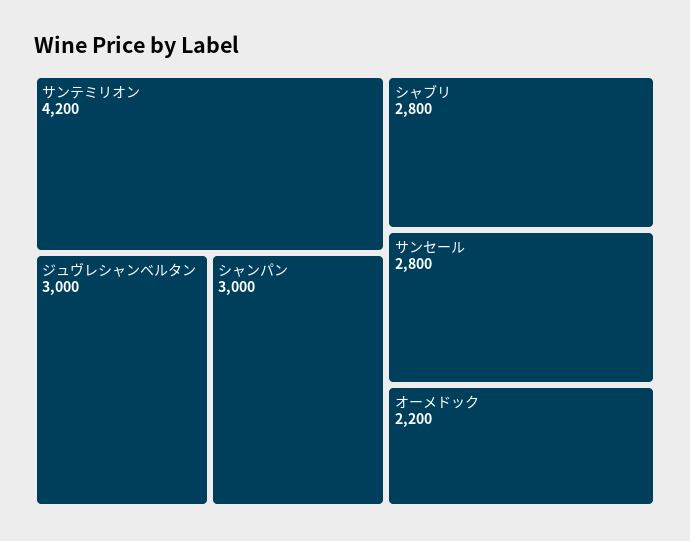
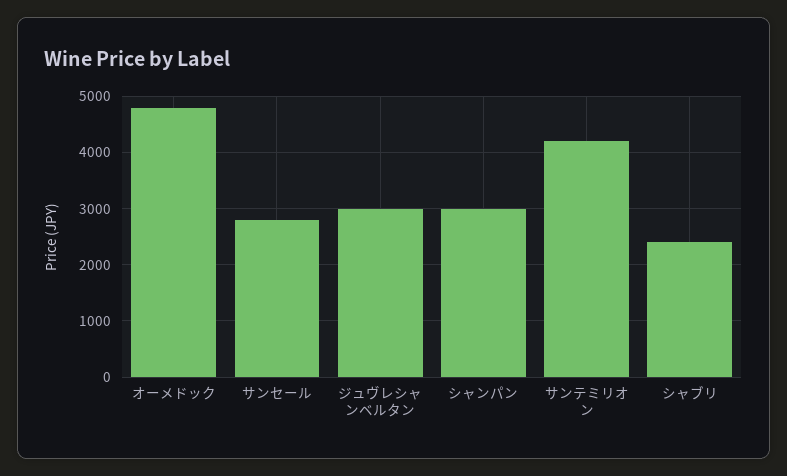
  {
    "サンテミリオン": 4200,
    "ジュヴレシャンベルタン": 3000,
    "シャンパン": 3000,
-   "シャブリ": 2800,
+   "シャブリ": 2400,
    "サンセール": 2800,
-   "オーメドック": 2200
+   "オーメドック": 4800
  }

